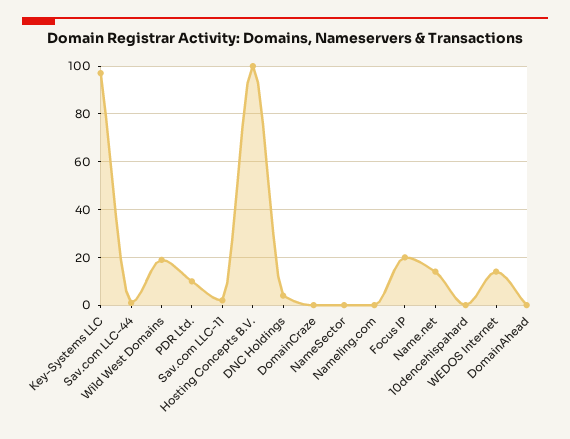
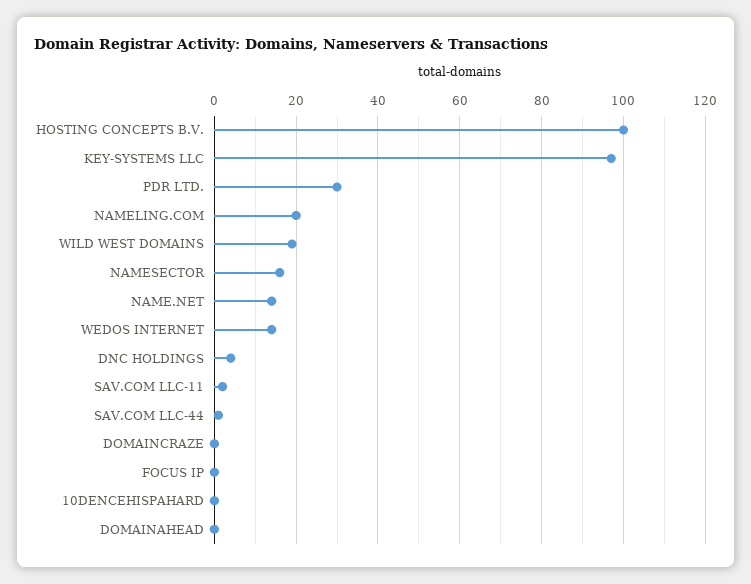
  {
    "Key-Systems LLC": 95,
    "Sav.com LLC-44": 0,
    "Wild West Domains": 20,
-   "PDR Ltd.": 10,
+   "PDR Ltd.": 30,
    "Sav.com LLC-11": 0,
    "Hosting Concepts B.V.": 100,
    "DNC Holdings": 5,
    "DomainCraze": 0,
-   "NameSector": 0,
+   "NameSector": 15,
-   "Nameling.com": 0,
+   "Nameling.com": 20,
-   "Focus IP": 20,
+   "Focus IP": 0,
    "Name.net": 15,
    "10dencehispahard": 0,
    "WEDOS Internet": 15,
    "DomainAhead": 0
  }

